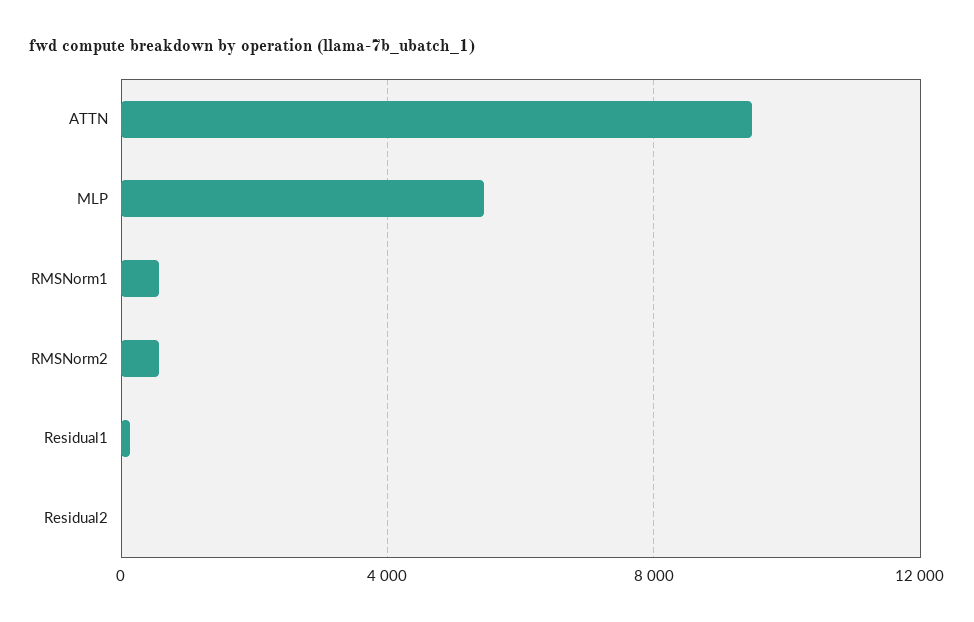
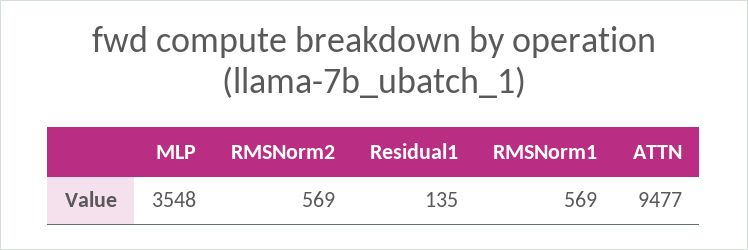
  {
    "ATTN": 9477,
-   "MLP": 5500,
+   "MLP": 3548,
    "RMSNorm1": 569,
    "RMSNorm2": 569,
-   "Residual1": 135,
+   "Residual1": 135
-   "Residual2": 0
  }

